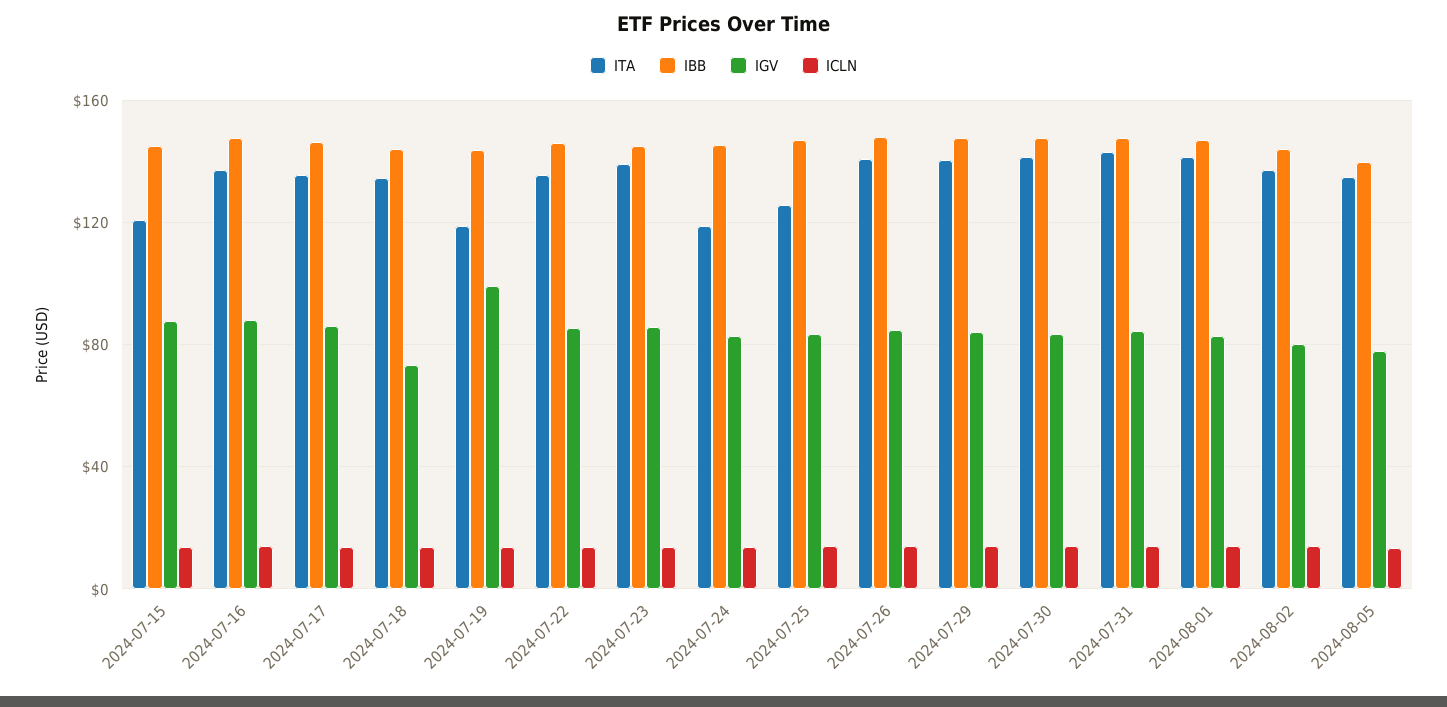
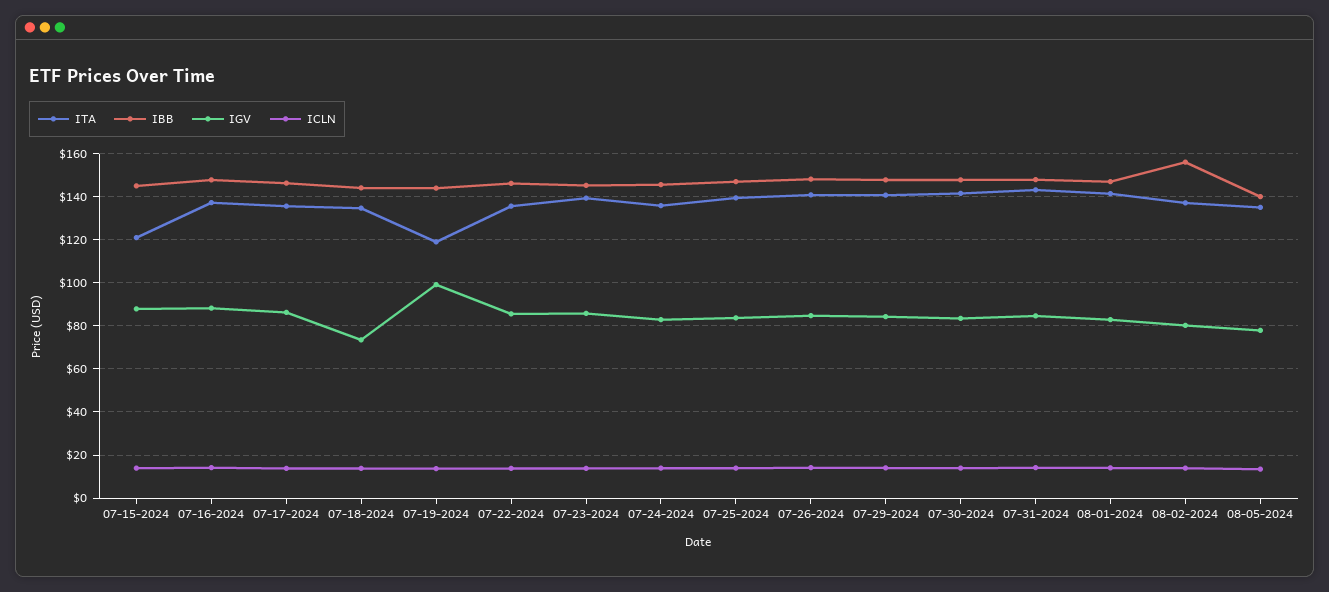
  {
    "ITA": {
      "2024-07-15": 120,
      "2024-07-16": 135,
      "2024-07-17": 135,
      "2024-07-18": 135,
      "2024-07-19": 120,
      "2024-07-22": 135,
      "2024-07-23": 140,
-     "2024-07-24": 120,
+     "2024-07-24": 135,
-     "2024-07-25": 125,
+     "2024-07-25": 140,
      "2024-07-26": 140,
      "2024-07-29": 140,
      "2024-07-30": 140,
      "2024-07-31": 145,
      "2024-08-01": 140,
      "2024-08-02": 135,
      "2024-08-05": 135
    },
    "IBB": {
      "2024-07-15": 145,
      "2024-07-16": 150,
      "2024-07-17": 145,
      "2024-07-18": 145,
      "2024-07-19": 145,
      "2024-07-22": 145,
      "2024-07-23": 145,
      "2024-07-24": 145,
      "2024-07-25": 145,
      "2024-07-26": 150,
      "2024-07-29": 150,
      "2024-07-30": 150,
      "2024-07-31": 150,
      "2024-08-01": 145,
-     "2024-08-02": 145,
+     "2024-08-02": 155,
      "2024-08-05": 140
    },
    "IGV": {
      "2024-07-15": 90,
      "2024-07-16": 90,
      "2024-07-17": 85,
      "2024-07-18": 75,
      "2024-07-19": 100,
      "2024-07-22": 85,
      "2024-07-23": 85,
      "2024-07-24": 85,
      "2024-07-25": 85,
      "2024-07-26": 85,
      "2024-07-29": 85,
      "2024-07-30": 85,
      "2024-07-31": 85,
      "2024-08-01": 85,
      "2024-08-02": 80,
      "2024-08-05": 80
    },
    "ICLN": {
      "2024-07-15": 15,
      "2024-07-16": 15,
      "2024-07-17": 15,
      "2024-07-18": 15,
      "2024-07-19": 15,
      "2024-07-22": 15,
      "2024-07-23": 15,
      "2024-07-24": 15,
      "2024-07-25": 15,
      "2024-07-26": 15,
      "2024-07-29": 15,
      "2024-07-30": 15,
      "2024-07-31": 15,
      "2024-08-01": 15,
      "2024-08-02": 15,
      "2024-08-05": 15
    }
  }

